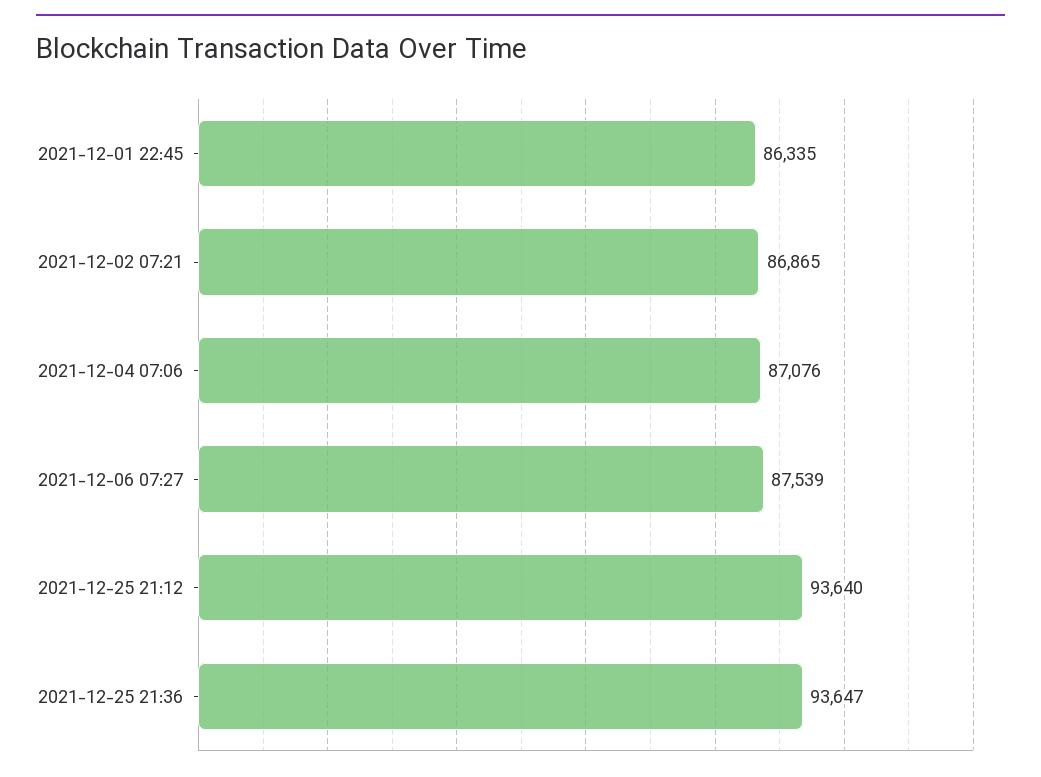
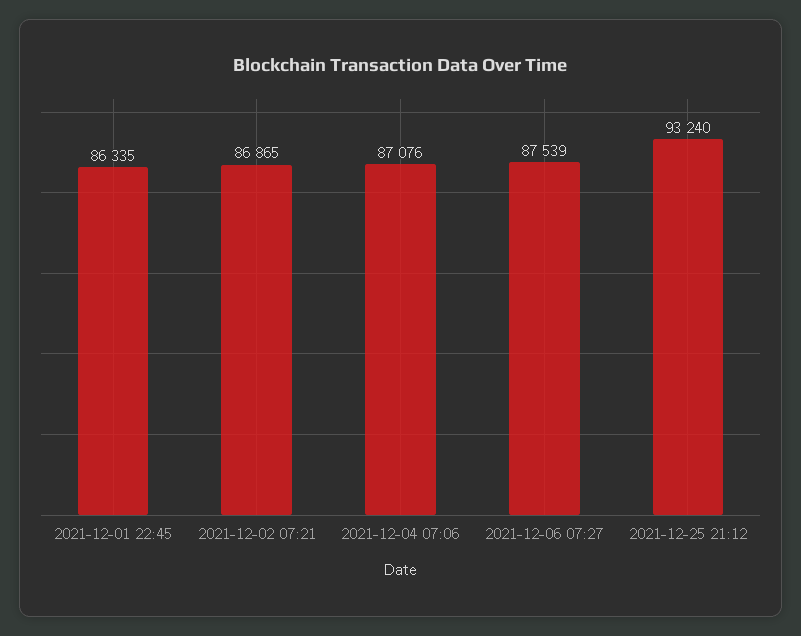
  {
    "2021-12-01 22:45": 86335,
    "2021-12-02 07:21": 86865,
    "2021-12-04 07:06": 87076,
    "2021-12-06 07:27": 87539,
-   "2021-12-25 21:12": 93640,
+   "2021-12-25 21:12": 93240
-   "2021-12-25 21:36": 93647
  }

